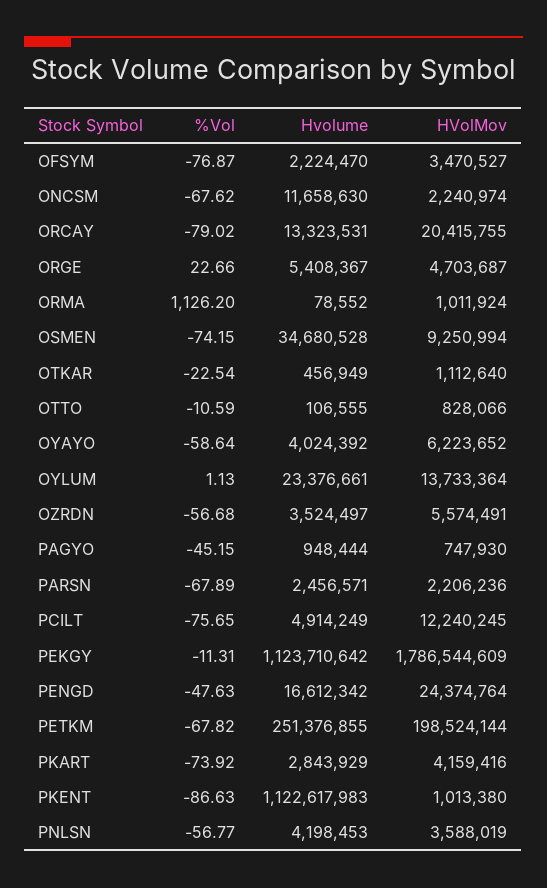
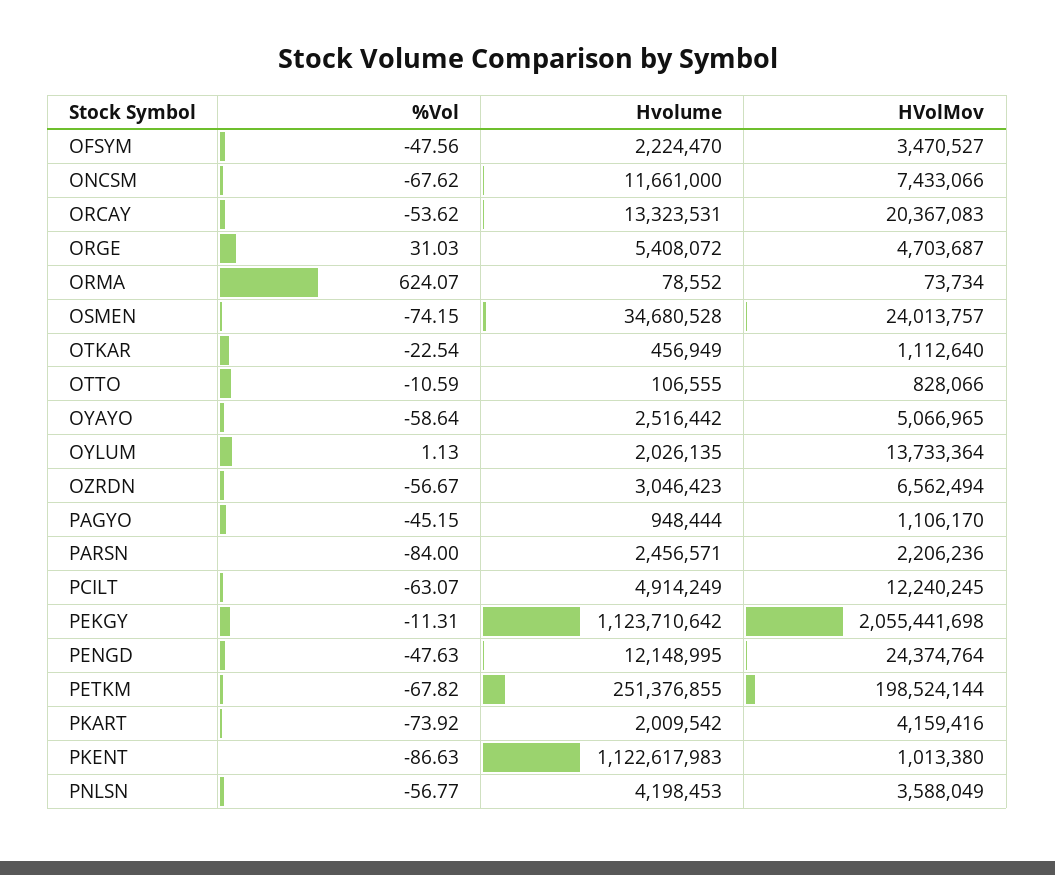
  {
    "%Vol": {
-     "OFSYM": -76.87,
+     "OFSYM": -47.56,
      "ONCSM": -67.62,
-     "ORCAY": -79.02,
+     "ORCAY": -53.62,
-     "ORGE": 22.66,
+     "ORGE": 31.03,
-     "ORMA": 1126.2,
+     "ORMA": 624.07,
      "OSMEN": -74.15,
      "OTKAR": -22.54,
      "OTTO": -10.59,
      "OYAYO": -58.64,
      "OYLUM": 1.13,
-     "OZRDN": -56.68,
+     "OZRDN": -56.67,
      "PAGYO": -45.15,
-     "PARSN": -67.89,
+     "PARSN": -84,
-     "PCILT": -75.65,
+     "PCILT": -63.07,
      "PEKGY": -11.31,
      "PENGD": -47.63,
      "PETKM": -67.82,
      "PKART": -73.92,
      "PKENT": -86.63,
      "PNLSN": -56.77
    },
    "Hvolume": {
      "OFSYM": 2224470,
-     "ONCSM": 11658630,
+     "ONCSM": 11661000,
      "ORCAY": 13323531,
-     "ORGE": 5408367,
+     "ORGE": 5408072,
      "ORMA": 78552,
      "OSMEN": 34680528,
      "OTKAR": 456949,
      "OTTO": 106555,
-     "OYAYO": 4024392,
+     "OYAYO": 2516442,
-     "OYLUM": 23376661,
+     "OYLUM": 2026135,
-     "OZRDN": 3524497,
+     "OZRDN": 3046423,
      "PAGYO": 948444,
      "PARSN": 2456571,
      "PCILT": 4914249,
      "PEKGY": 1123710642,
-     "PENGD": 16612342,
+     "PENGD": 12148995,
      "PETKM": 251376855,
-     "PKART": 2843929,
+     "PKART": 2009542,
      "PKENT": 1122617983,
      "PNLSN": 4198453
    },
    "HVolMov": {
      "OFSYM": 3470527,
-     "ONCSM": 2240974,
+     "ONCSM": 7433066,
-     "ORCAY": 20415755,
+     "ORCAY": 20367083,
      "ORGE": 4703687,
-     "ORMA": 1011924,
+     "ORMA": 73734,
-     "OSMEN": 9250994,
+     "OSMEN": 24013757,
      "OTKAR": 1112640,
      "OTTO": 828066,
-     "OYAYO": 6223652,
+     "OYAYO": 5066965,
      "OYLUM": 13733364,
-     "OZRDN": 5574491,
+     "OZRDN": 6562494,
-     "PAGYO": 747930,
+     "PAGYO": 1106170,
      "PARSN": 2206236,
      "PCILT": 12240245,
-     "PEKGY": 1786544609,
+     "PEKGY": 2055441698,
      "PENGD": 24374764,
      "PETKM": 198524144,
      "PKART": 4159416,
      "PKENT": 1013380,
-     "PNLSN": 3588019
+     "PNLSN": 3588049
    }
  }

